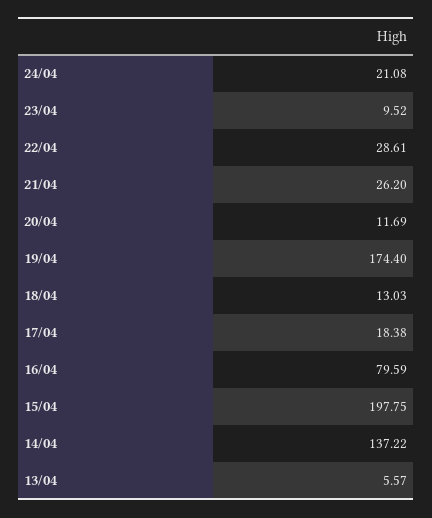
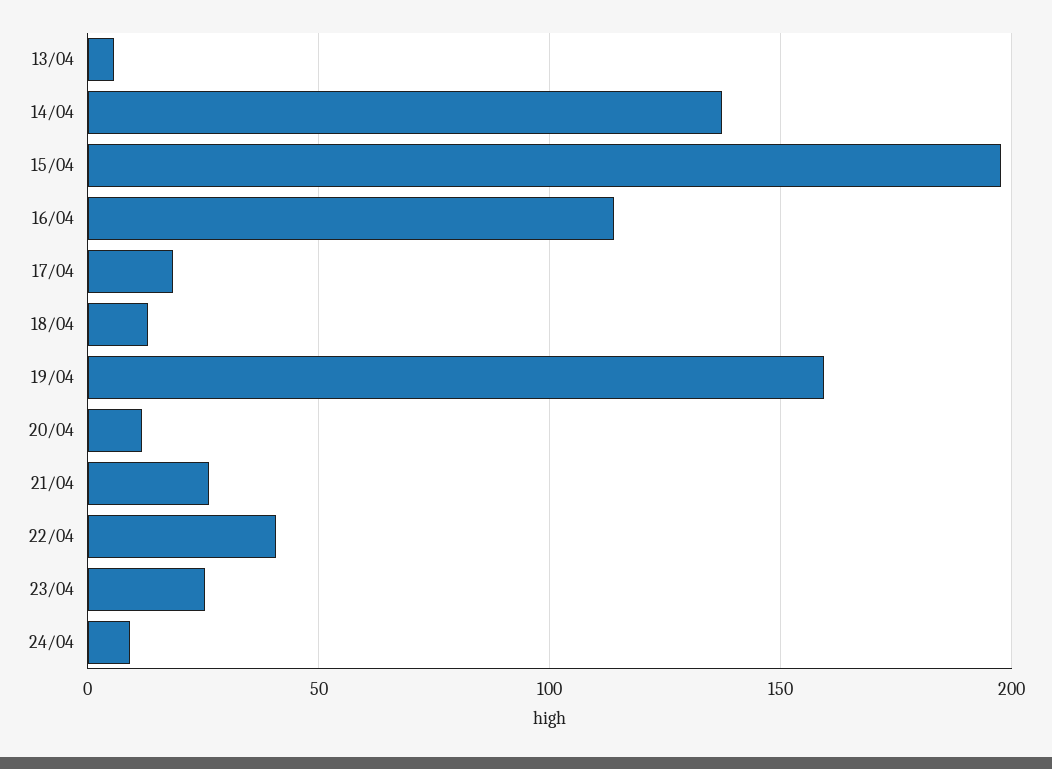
  {
-   "24/04": 21.08,
+   "24/04": 10,
-   "23/04": 9.52,
+   "23/04": 25,
-   "22/04": 28.61,
+   "22/04": 40,
    "21/04": 26.2,
    "20/04": 11.69,
-   "19/04": 174.4,
+   "19/04": 160,
    "18/04": 13.03,
    "17/04": 18.38,
-   "16/04": 79.59,
+   "16/04": 115,
    "15/04": 197.75,
    "14/04": 137.22,
    "13/04": 5.57
  }

